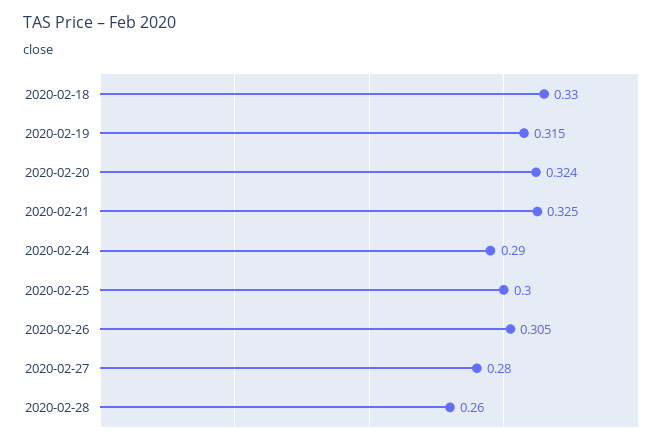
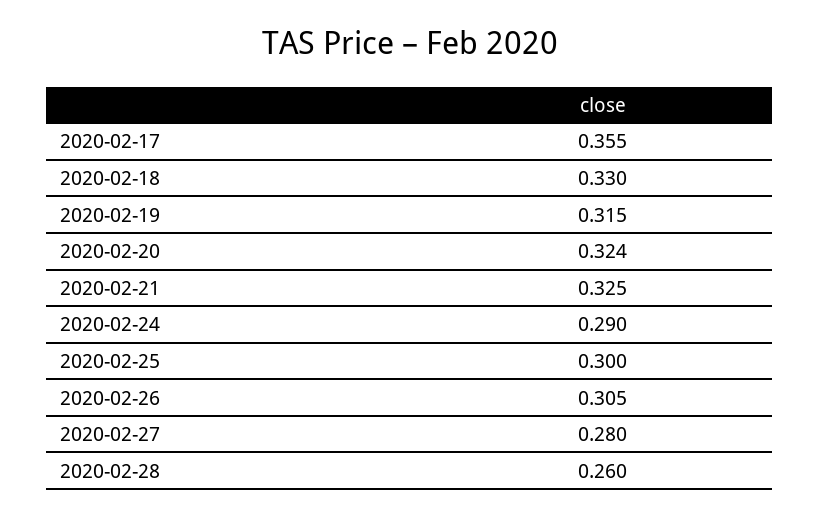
  {
    "2020-02-18": 0.33,
    "2020-02-19": 0.315,
    "2020-02-20": 0.324,
    "2020-02-21": 0.325,
    "2020-02-24": 0.29,
    "2020-02-25": 0.3,
    "2020-02-26": 0.305,
    "2020-02-27": 0.28,
-   "2020-02-28": 0.26
+   "2020-02-28": 0.26,
+   "2020-02-17": 0.355
  }

